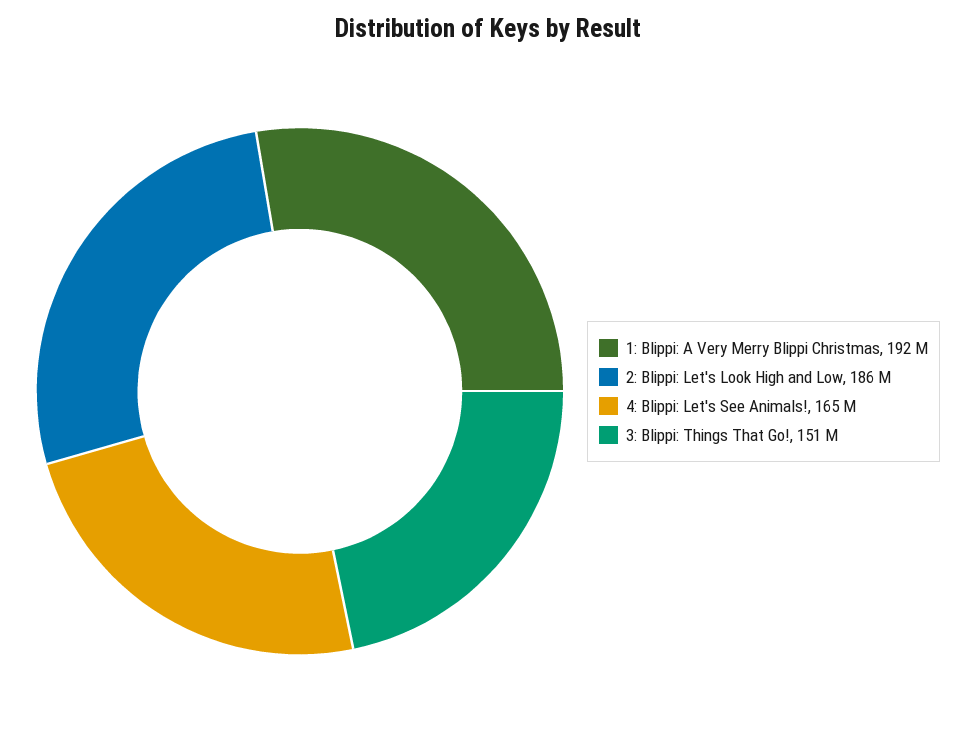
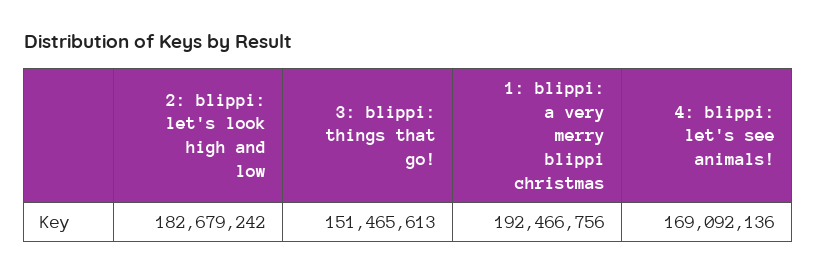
  {
    "1: Blippi: A Very Merry Blippi Christmas": 192466756,
-   "2: Blippi: Let's Look High and Low": 186000000,
+   "2: Blippi: Let's Look High and Low": 182679242,
-   "4: Blippi: Let's See Animals!": 165000000,
+   "4: Blippi: Let's See Animals!": 169092136,
    "3: Blippi: Things That Go!": 151465613
  }

